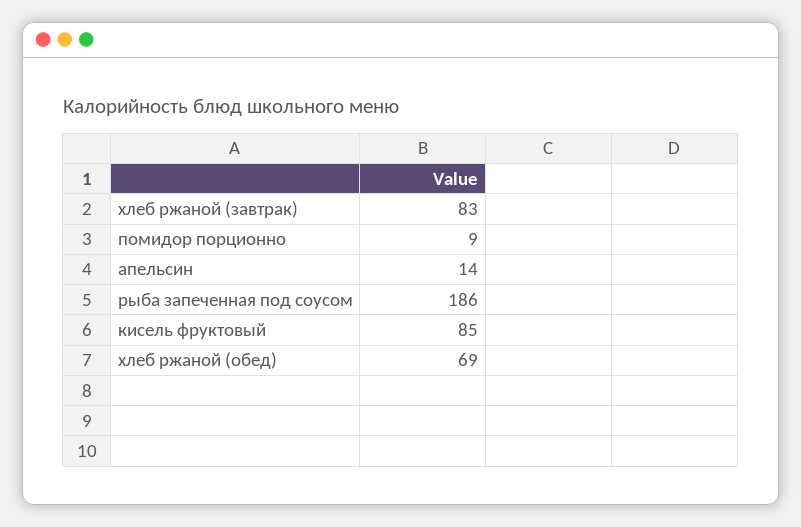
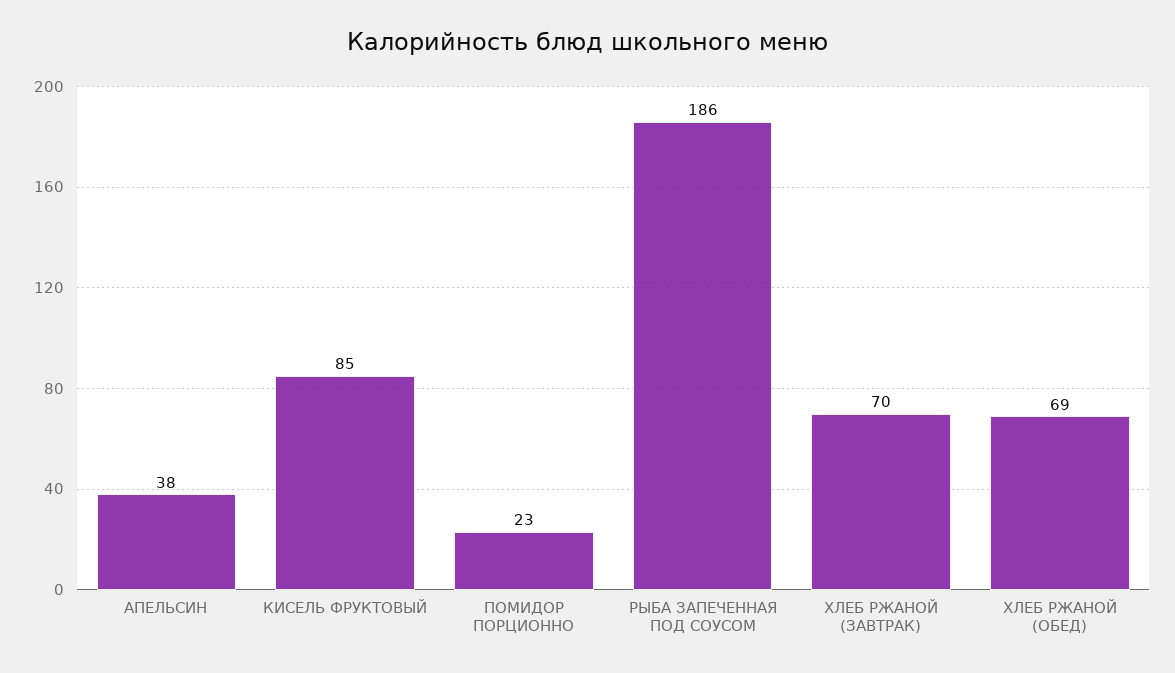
  {
-   "хлеб ржаной (завтрак)": 83,
+   "хлеб ржаной (завтрак)": 70,
-   "помидор порционно": 9,
+   "помидор порционно": 23,
-   "апельсин": 14,
+   "апельсин": 38,
    "рыба запеченная под соусом": 186,
    "кисель фруктовый": 85,
    "хлеб ржаной (обед)": 69
  }

